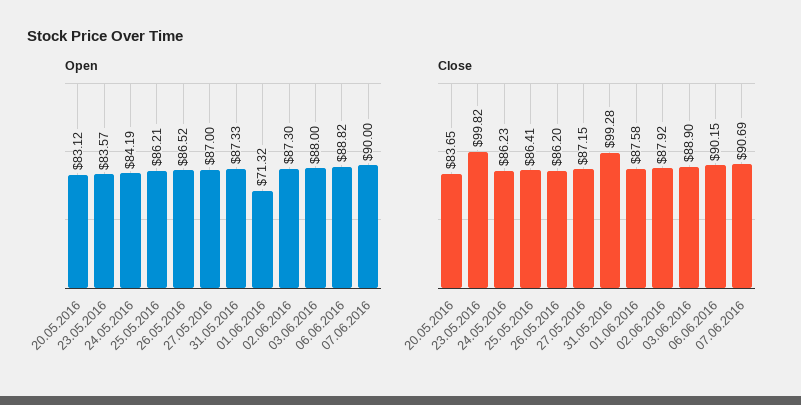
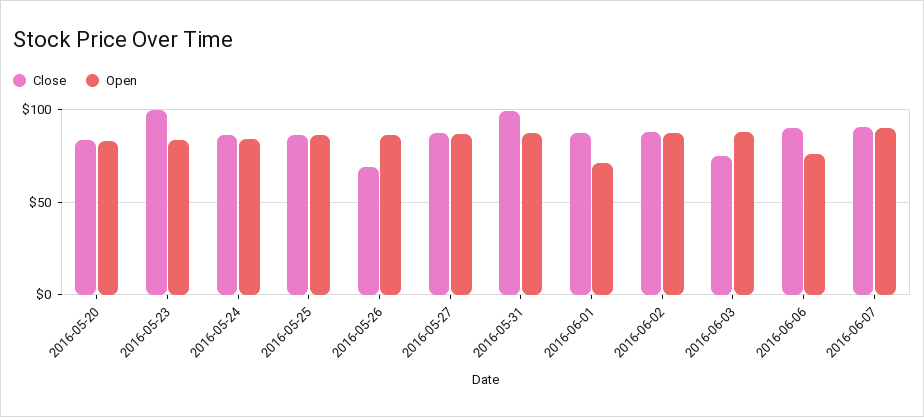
  {
    "Open": {
      "20.05.2016": 83.12,
      "23.05.2016": 83.57,
      "24.05.2016": 84.19,
      "25.05.2016": 86.21,
      "26.05.2016": 86.52,
      "27.05.2016": 87,
      "31.05.2016": 87.33,
      "01.06.2016": 71.32,
      "02.06.2016": 87.3,
      "03.06.2016": 88,
-     "06.06.2016": 88.82,
+     "06.06.2016": 75,
      "07.06.2016": 90
    },
    "Close": {
      "20.05.2016": 83.65,
      "23.05.2016": 99.82,
      "24.05.2016": 86.23,
      "25.05.2016": 86.41,
-     "26.05.2016": 86.2,
+     "26.05.2016": 70,
      "27.05.2016": 87.15,
      "31.05.2016": 99.28,
      "01.06.2016": 87.58,
      "02.06.2016": 87.92,
-     "03.06.2016": 88.9,
+     "03.06.2016": 75,
      "06.06.2016": 90.15,
      "07.06.2016": 90.69
    }
  }

